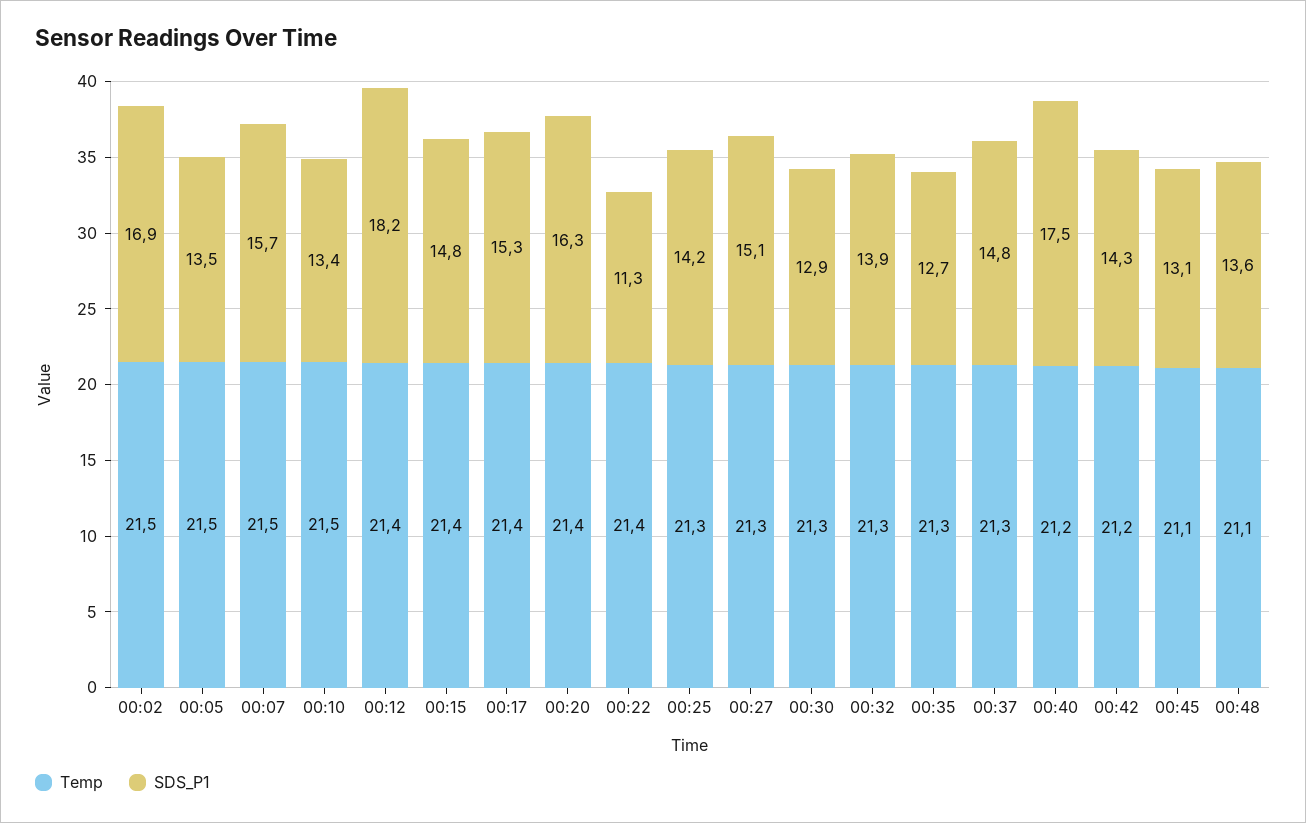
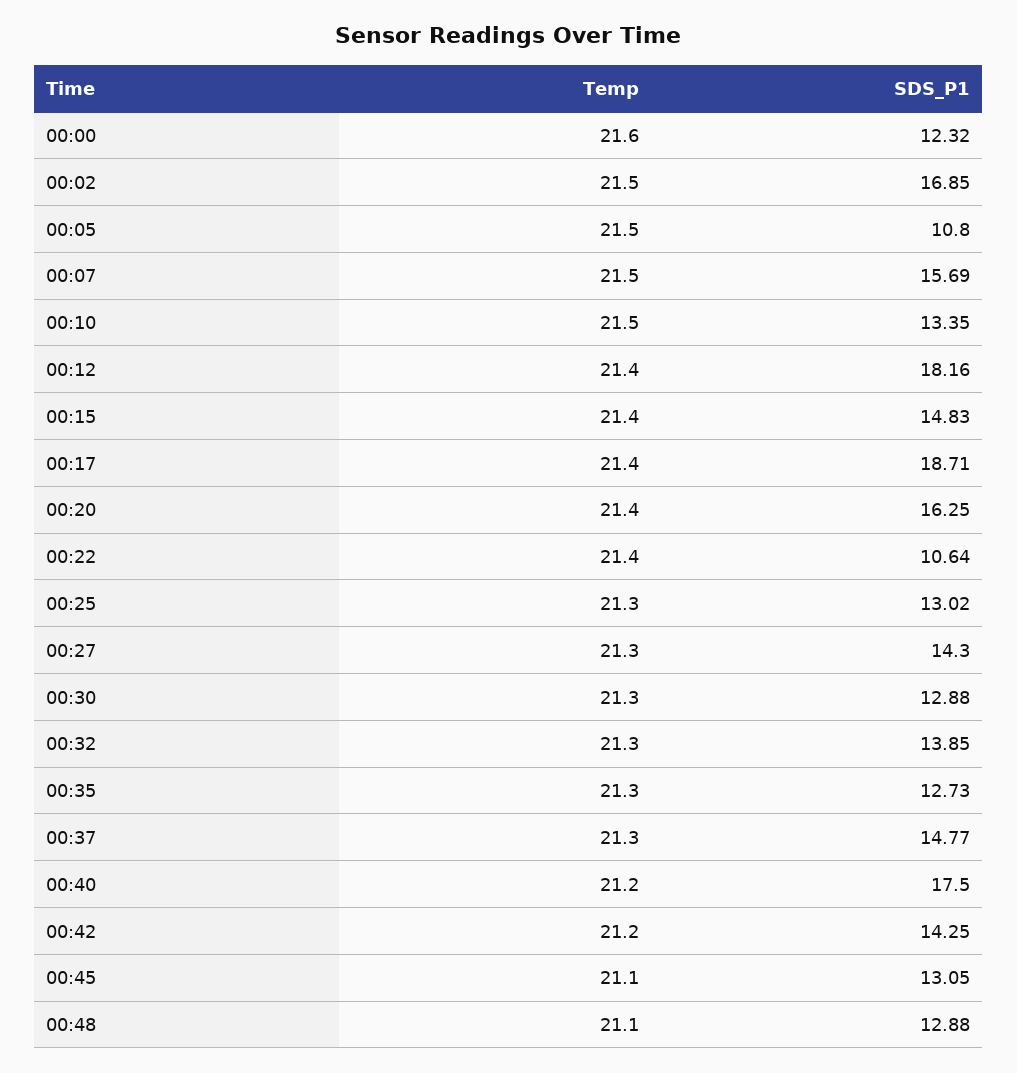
  {
    "Temp": {
      "00:02": 21.5,
      "00:05": 21.5,
      "00:07": 21.5,
      "00:10": 21.5,
      "00:12": 21.4,
      "00:15": 21.4,
      "00:17": 21.4,
      "00:20": 21.4,
      "00:22": 21.4,
      "00:25": 21.3,
      "00:27": 21.3,
      "00:30": 21.3,
      "00:32": 21.3,
      "00:35": 21.3,
      "00:37": 21.3,
      "00:40": 21.2,
      "00:42": 21.2,
      "00:45": 21.1,
-     "00:48": 21.1
+     "00:48": 21.1,
+     "00:00": 21.6
    },
    "SDS_P1": {
      "00:02": 16.85,
-     "00:05": 13.5,
+     "00:05": 10.8,
      "00:07": 15.69,
      "00:10": 13.35,
      "00:12": 18.16,
      "00:15": 14.83,
-     "00:17": 15.3,
+     "00:17": 18.71,
      "00:20": 16.25,
-     "00:22": 11.3,
+     "00:22": 10.64,
-     "00:25": 14.2,
+     "00:25": 13.02,
-     "00:27": 15.1,
+     "00:27": 14.3,
      "00:30": 12.88,
      "00:32": 13.85,
      "00:35": 12.73,
      "00:37": 14.77,
      "00:40": 17.5,
      "00:42": 14.25,
      "00:45": 13.05,
-     "00:48": 13.6
+     "00:48": 12.88,
+     "00:00": 12.32
    }
  }

